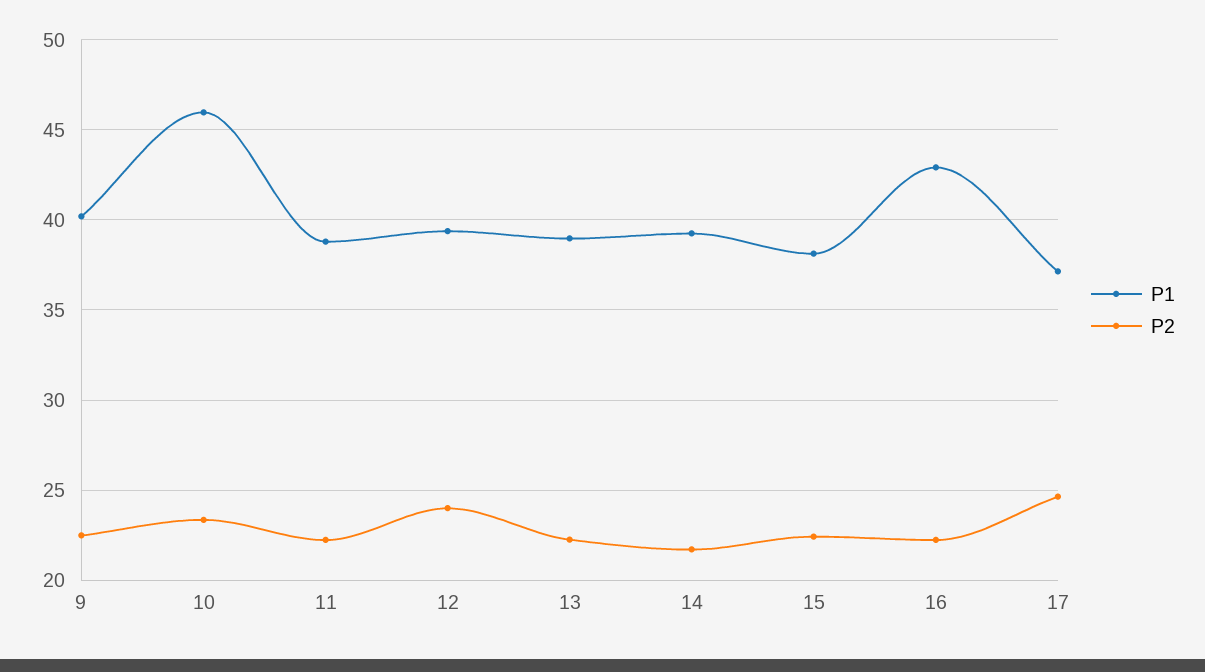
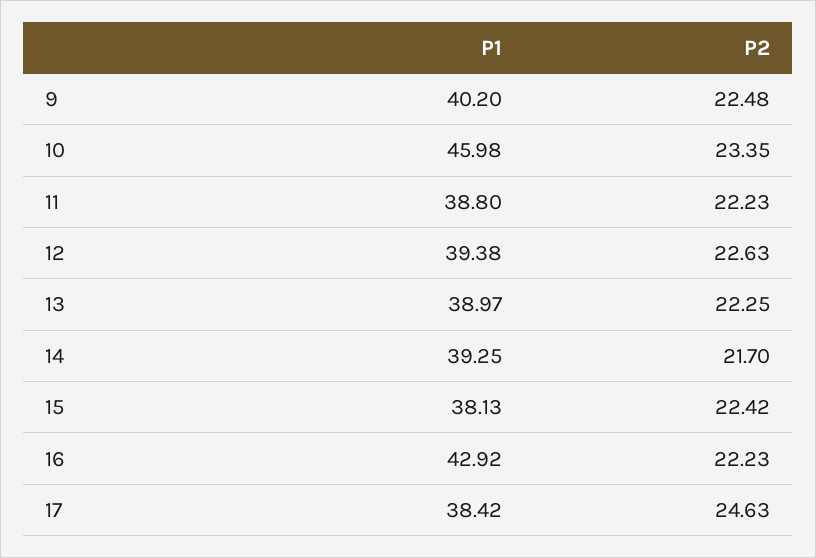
  {
    "P1": {
      "9": 40.2,
      "10": 45.98,
      "11": 38.8,
      "12": 39.38,
      "13": 38.97,
      "14": 39.25,
      "15": 38.13,
      "16": 42.92,
-     "17": 37
+     "17": 38.42
    },
    "P2": {
      "9": 22.48,
      "10": 23.35,
      "11": 22.23,
-     "12": 24,
+     "12": 22.63,
      "13": 22.25,
      "14": 21.7,
      "15": 22.42,
      "16": 22.23,
      "17": 24.63
    }
  }

